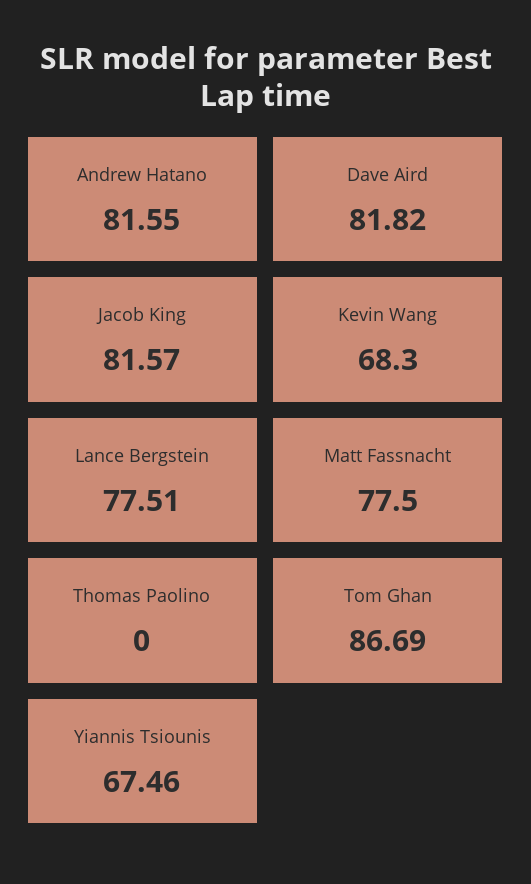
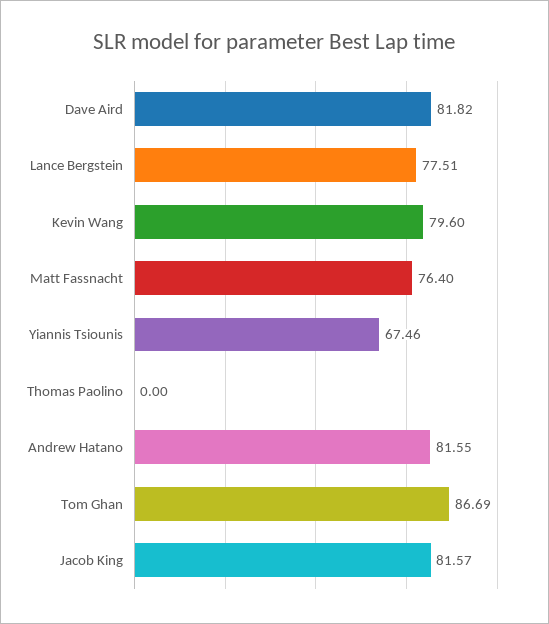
  {
    "Andrew Hatano": 81.55,
    "Dave Aird": 81.82,
    "Jacob King": 81.57,
-   "Kevin Wang": 68.3,
+   "Kevin Wang": 79.6,
    "Lance Bergstein": 77.51,
-   "Matt Fassnacht": 77.5,
+   "Matt Fassnacht": 76.4,
    "Thomas Paolino": 0,
    "Tom Ghan": 86.69,
    "Yiannis Tsiounis": 67.46
  }

